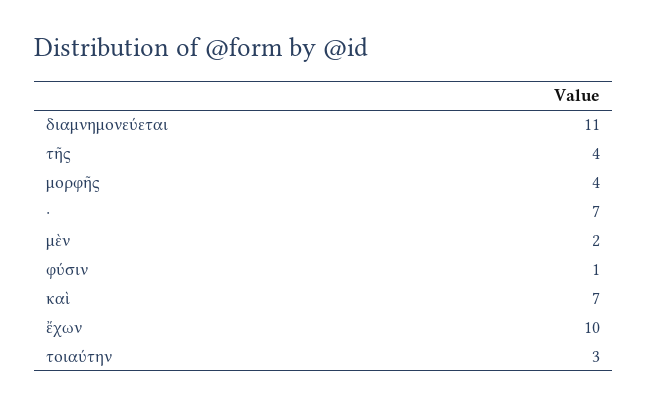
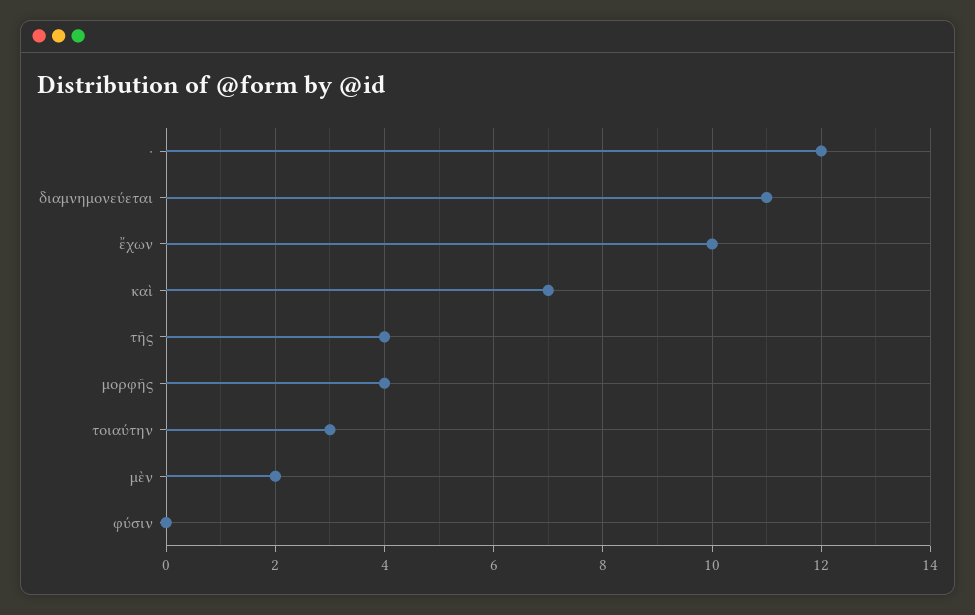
  {
    "διαμνημονεύεται": 11,
    "τῆς": 4,
    "μορφῆς": 4,
-   "·": 7,
+   "·": 12,
    "μὲν": 2,
-   "φύσιν": 1,
+   "φύσιν": 0,
    "καὶ": 7,
    "ἔχων": 10,
    "τοιαύτην": 3
  }

